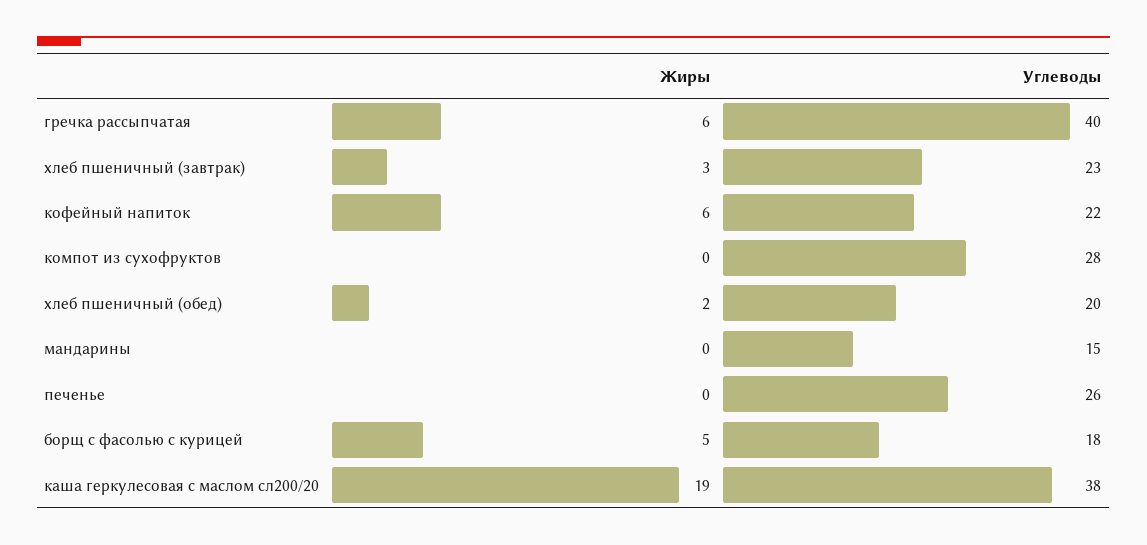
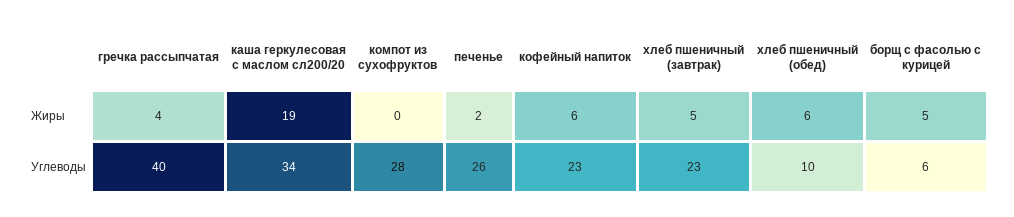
  {
    "Жиры": {
-     "гречка рассыпчатая": 6,
+     "гречка рассыпчатая": 4,
-     "хлеб пшеничный (завтрак)": 3,
+     "хлеб пшеничный (завтрак)": 5,
      "кофейный напиток": 6,
      "компот из сухофруктов": 0,
-     "хлеб пшеничный (обед)": 2,
+     "хлеб пшеничный (обед)": 6,
-     "мандарины": 0,
-     "печенье": 0,
+     "печенье": 2,
      "борщ с фасолью с курицей": 5,
      "каша геркулесовая с маслом сл200/20": 19
    },
    "Углеводы": {
      "гречка рассыпчатая": 40,
      "хлеб пшеничный (завтрак)": 23,
-     "кофейный напиток": 22,
+     "кофейный напиток": 23,
      "компот из сухофруктов": 28,
-     "хлеб пшеничный (обед)": 20,
+     "хлеб пшеничный (обед)": 10,
-     "мандарины": 15,
      "печенье": 26,
-     "борщ с фасолью с курицей": 18,
+     "борщ с фасолью с курицей": 6,
-     "каша геркулесовая с маслом сл200/20": 38
+     "каша геркулесовая с маслом сл200/20": 34
    }
  }

